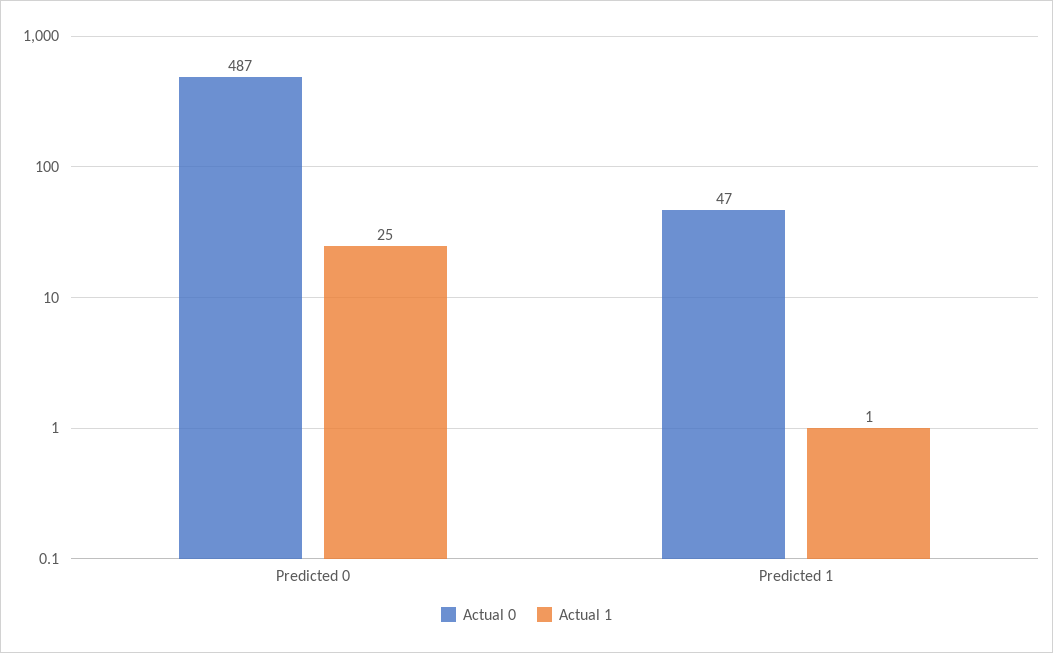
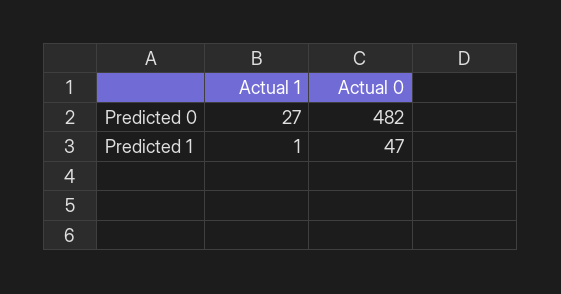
  {
    "Actual 0": {
-     "Predicted 0": 487,
+     "Predicted 0": 482,
      "Predicted 1": 47
    },
    "Actual 1": {
-     "Predicted 0": 25,
+     "Predicted 0": 27,
      "Predicted 1": 1
    }
  }

